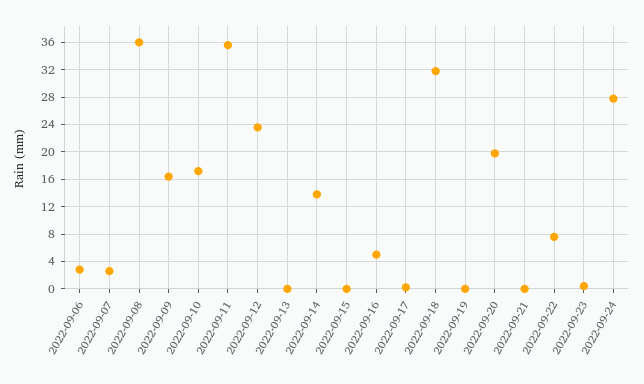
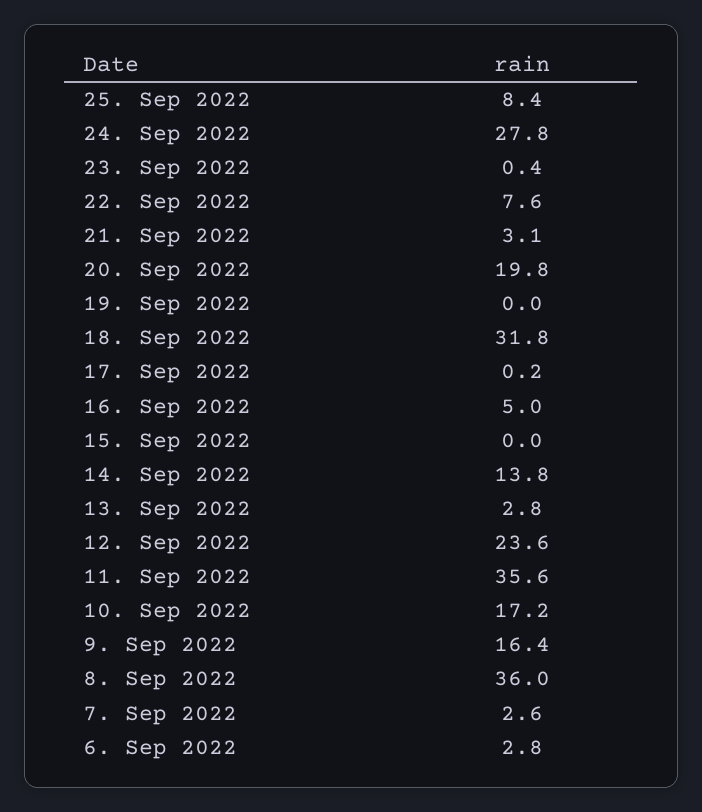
  {
    "2022-09-06": 2.8,
    "2022-09-07": 2.6,
    "2022-09-08": 36,
    "2022-09-09": 16.4,
    "2022-09-10": 17.2,
    "2022-09-11": 35.6,
    "2022-09-12": 23.6,
-   "2022-09-13": 0,
+   "2022-09-13": 2.8,
    "2022-09-14": 13.8,
    "2022-09-15": 0,
    "2022-09-16": 5,
    "2022-09-17": 0.2,
    "2022-09-18": 31.8,
    "2022-09-19": 0,
    "2022-09-20": 19.8,
-   "2022-09-21": 0,
+   "2022-09-21": 3.1,
    "2022-09-22": 7.6,
    "2022-09-23": 0.4,
-   "2022-09-24": 27.8
+   "2022-09-24": 27.8,
+   "25. Sep 2022": 8.4
  }

